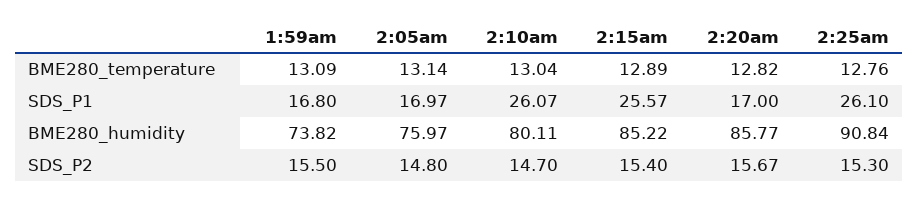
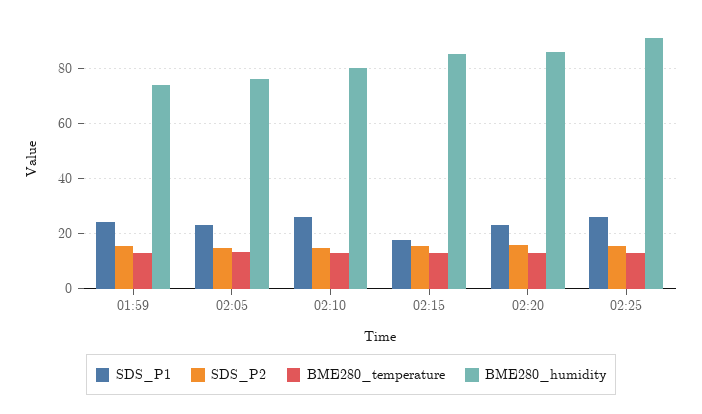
  {
    "BME280_temperature": {
      "1:59am": 13.09,
      "2:05am": 13.14,
      "2:10am": 13.04,
      "2:15am": 12.89,
      "2:20am": 12.82,
      "2:25am": 12.76
    },
    "SDS_P1": {
-     "1:59am": 16.8,
+     "1:59am": 25,
-     "2:05am": 16.97,
+     "2:05am": 22.5,
      "2:10am": 26.07,
-     "2:15am": 25.57,
+     "2:15am": 17.5,
-     "2:20am": 17,
+     "2:20am": 22.5,
      "2:25am": 26.1
    },
    "BME280_humidity": {
      "1:59am": 73.82,
      "2:05am": 75.97,
      "2:10am": 80.11,
      "2:15am": 85.22,
      "2:20am": 85.77,
      "2:25am": 90.84
    },
    "SDS_P2": {
      "1:59am": 15.5,
      "2:05am": 14.8,
      "2:10am": 14.7,
      "2:15am": 15.4,
      "2:20am": 15.67,
      "2:25am": 15.3
    }
  }

